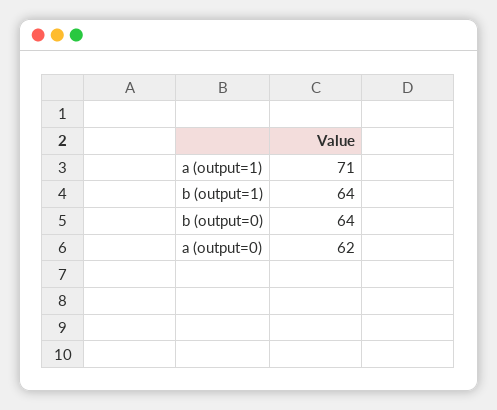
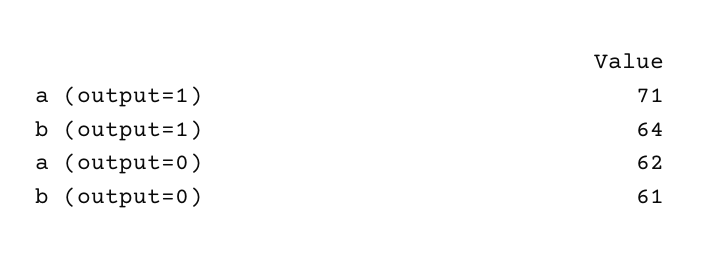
  {
    "a (output=1)": 71,
    "b (output=1)": 64,
-   "b (output=0)": 64,
+   "b (output=0)": 61,
    "a (output=0)": 62
  }

